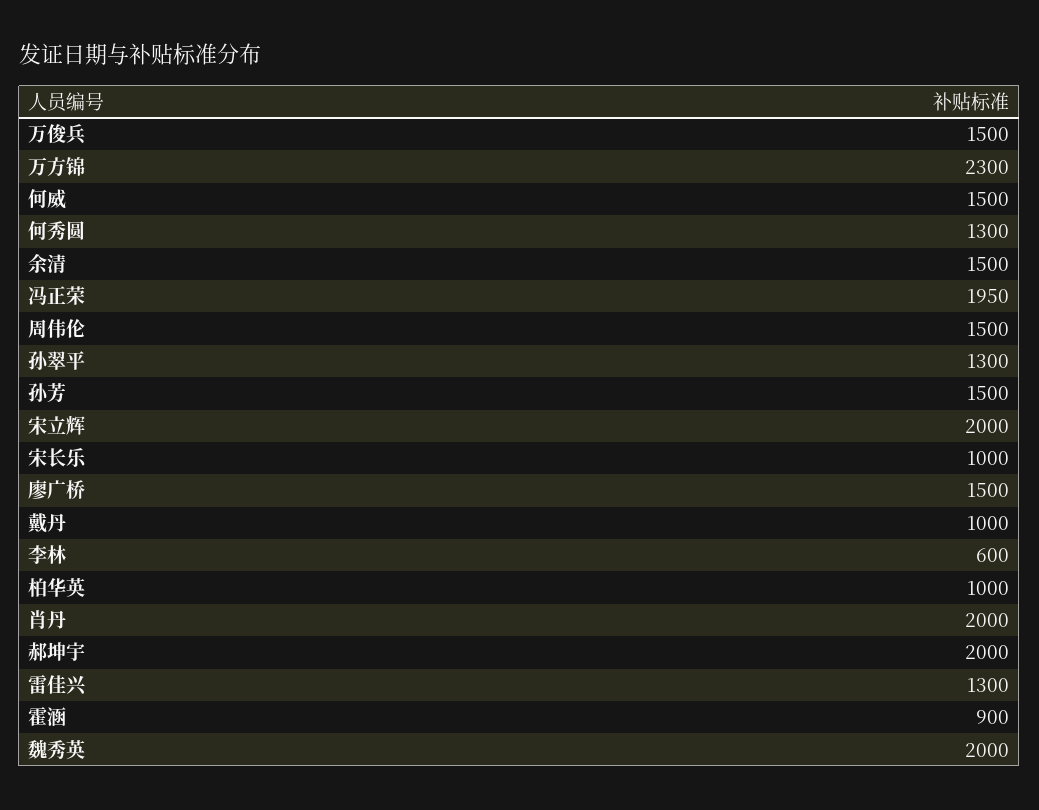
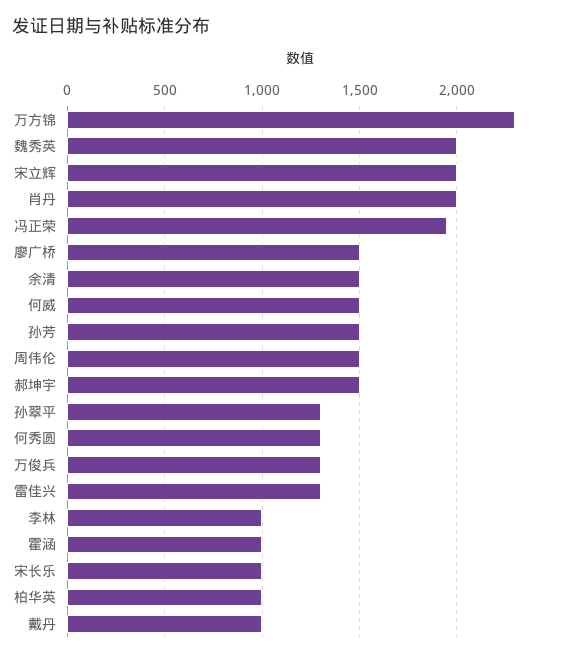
  {
-   "万俊兵": 1500,
+   "万俊兵": 1300,
    "万方锦": 2300,
    "何威": 1500,
    "何秀圆": 1300,
    "余清": 1500,
    "冯正荣": 1950,
    "周伟伦": 1500,
    "孙翠平": 1300,
    "孙芳": 1500,
    "宋立辉": 2000,
    "宋长乐": 1000,
    "廖广桥": 1500,
    "戴丹": 1000,
-   "李林": 600,
+   "李林": 1000,
    "柏华英": 1000,
    "肖丹": 2000,
-   "郝坤宇": 2000,
+   "郝坤宇": 1500,
    "雷佳兴": 1300,
-   "霍涵": 900,
+   "霍涵": 1000,
    "魏秀英": 2000
  }

